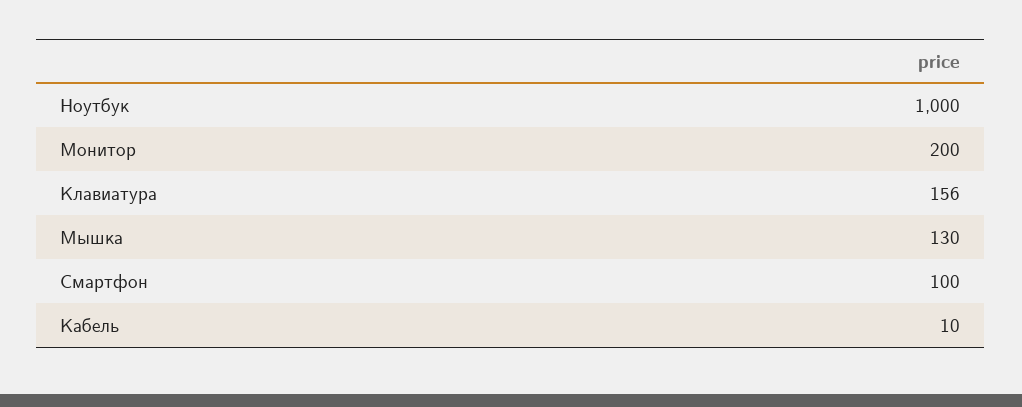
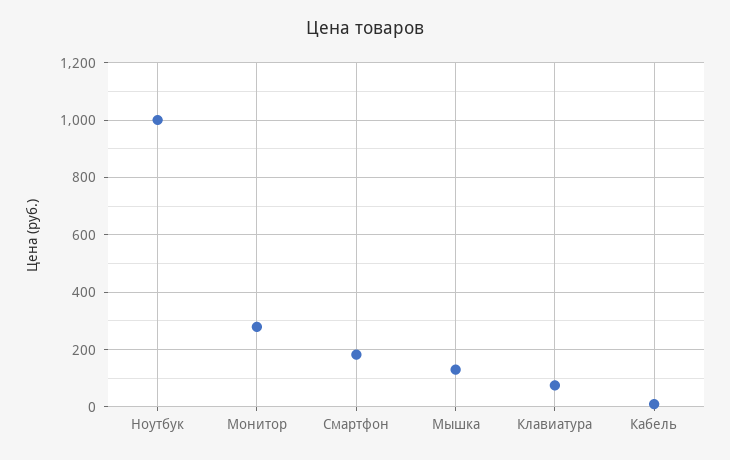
  {
    "Ноутбук": 1000,
-   "Монитор": 200,
+   "Монитор": 275,
-   "Клавиатура": 156,
+   "Клавиатура": 75,
    "Мышка": 130,
-   "Смартфон": 100,
+   "Смартфон": 175,
    "Кабель": 10
  }

